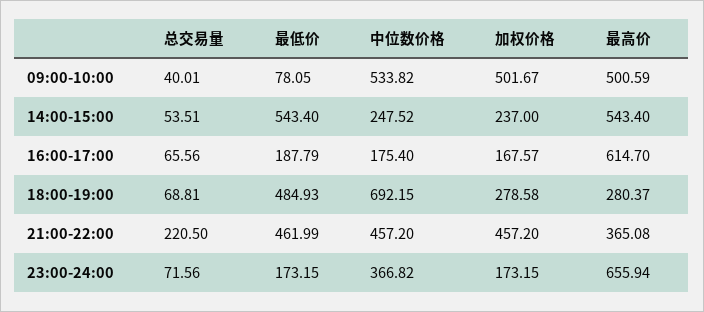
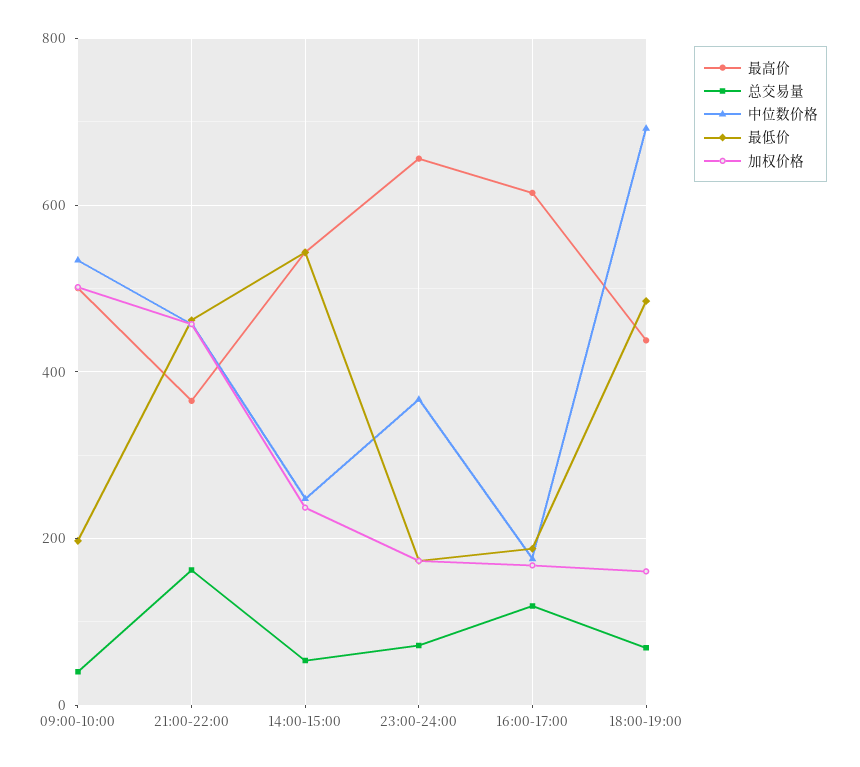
  {
    "总交易量": {
      "09:00-10:00": 40.01,
      "14:00-15:00": 53.51,
-     "16:00-17:00": 65.56,
+     "16:00-17:00": 120,
      "18:00-19:00": 68.81,
-     "21:00-22:00": 220.5,
+     "21:00-22:00": 160,
      "23:00-24:00": 71.56
    },
    "最低价": {
-     "09:00-10:00": 78.05,
+     "09:00-10:00": 200,
      "14:00-15:00": 543.4,
      "16:00-17:00": 187.79,
      "18:00-19:00": 484.93,
      "21:00-22:00": 461.99,
      "23:00-24:00": 173.15
    },
    "中位数价格": {
      "09:00-10:00": 533.82,
      "14:00-15:00": 247.52,
      "16:00-17:00": 175.4,
      "18:00-19:00": 692.15,
      "21:00-22:00": 457.2,
      "23:00-24:00": 366.82
    },
    "加权价格": {
      "09:00-10:00": 501.67,
      "14:00-15:00": 237,
      "16:00-17:00": 167.57,
-     "18:00-19:00": 278.58,
+     "18:00-19:00": 160,
      "21:00-22:00": 457.2,
      "23:00-24:00": 173.15
    },
    "最高价": {
      "09:00-10:00": 500.59,
      "14:00-15:00": 543.4,
      "16:00-17:00": 614.7,
-     "18:00-19:00": 280.37,
+     "18:00-19:00": 440,
      "21:00-22:00": 365.08,
      "23:00-24:00": 655.94
    }
  }

